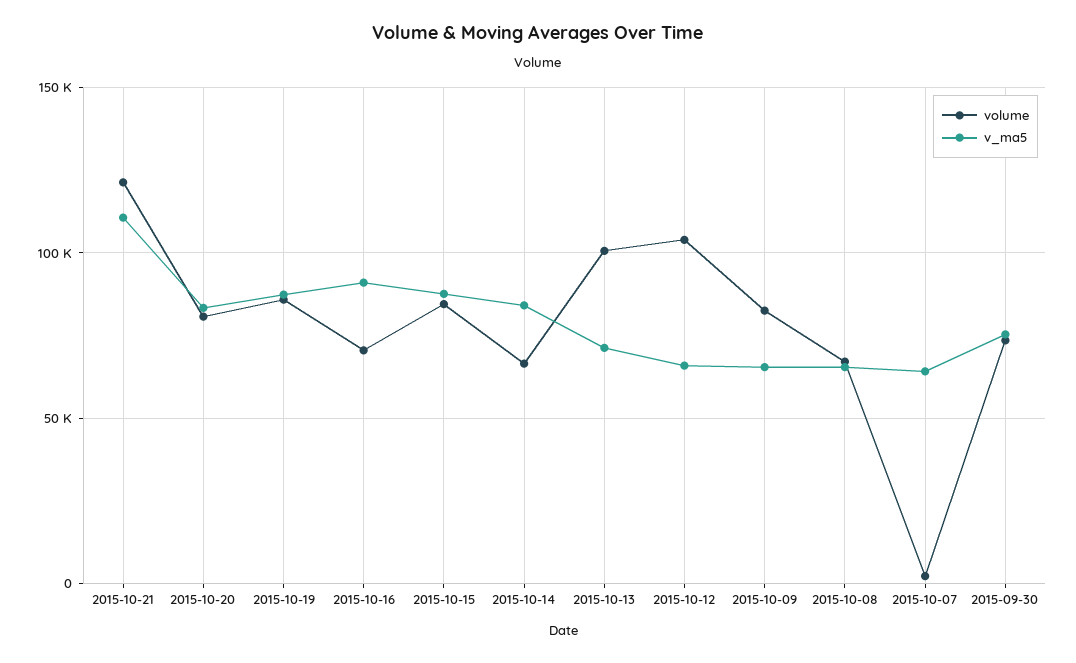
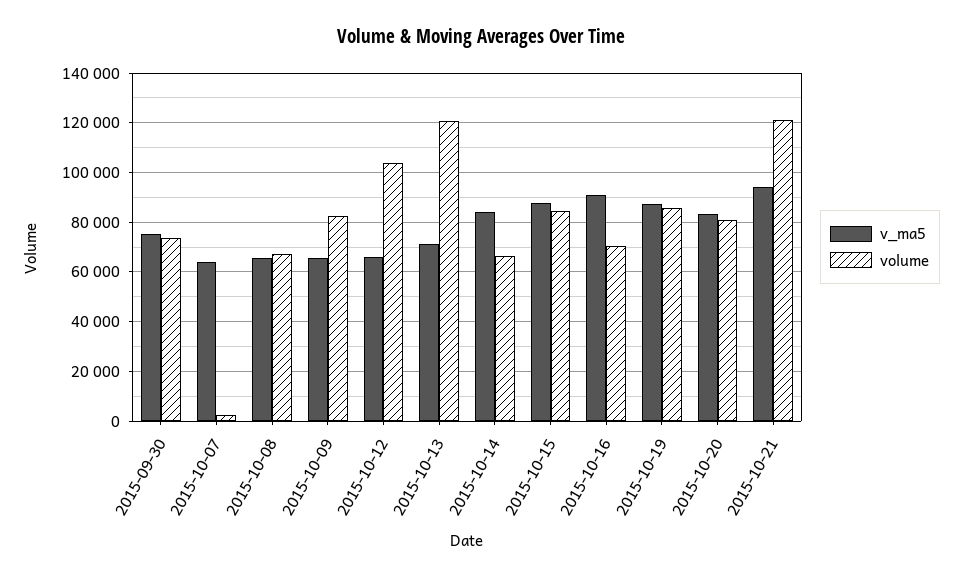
  {
    "volume": {
      "2015-10-21": 122500,
      "2015-10-20": 80000,
      "2015-10-19": 85000,
      "2015-10-16": 70000,
      "2015-10-15": 85000,
      "2015-10-14": 67500,
-     "2015-10-13": 100000,
+     "2015-10-13": 120000,
      "2015-10-12": 105000,
      "2015-10-09": 82500,
      "2015-10-08": 67500,
      "2015-10-07": 2500,
      "2015-09-30": 72500
    },
    "v_ma5": {
-     "2015-10-21": 110000,
+     "2015-10-21": 95000,
      "2015-10-20": 82500,
      "2015-10-19": 87500,
      "2015-10-16": 90000,
      "2015-10-15": 87500,
      "2015-10-14": 85000,
      "2015-10-13": 72500,
      "2015-10-12": 65000,
      "2015-10-09": 65000,
      "2015-10-08": 65000,
      "2015-10-07": 65000,
      "2015-09-30": 75000
    }
  }

